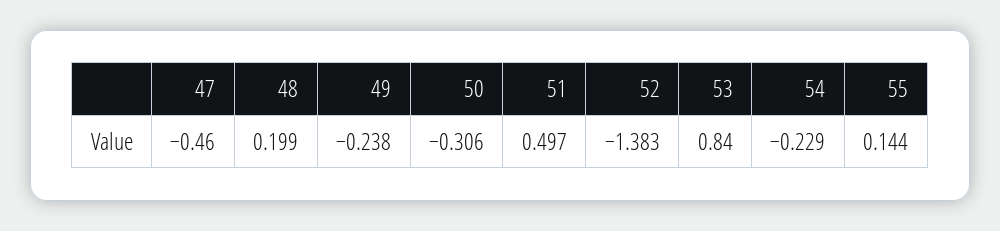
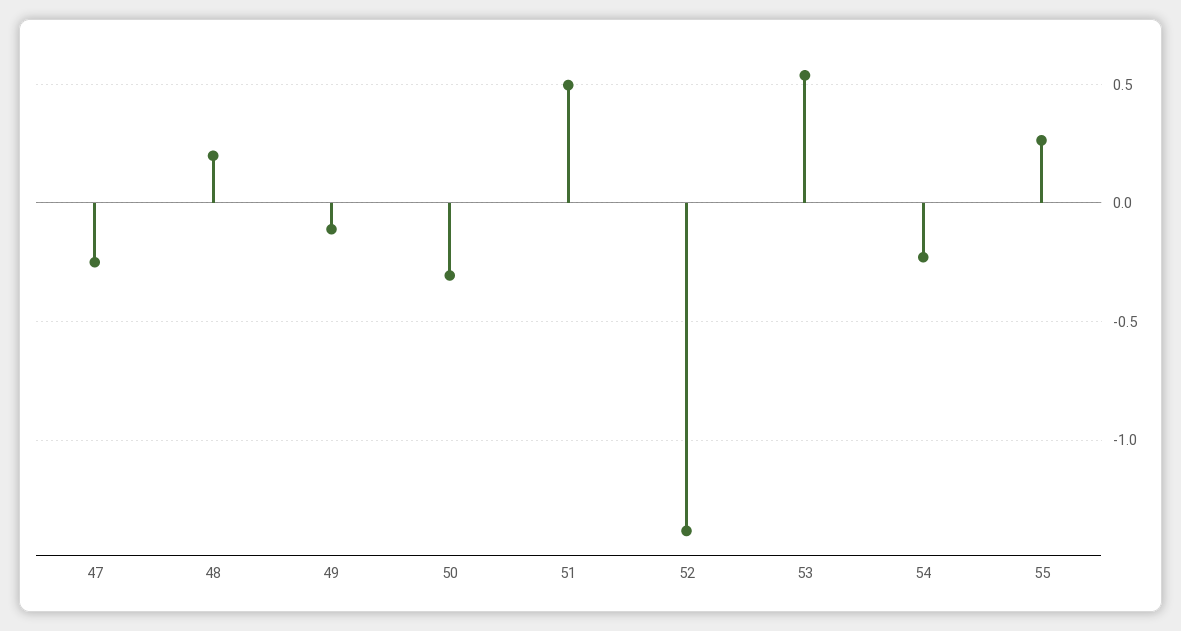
  {
-   "47": -0.46,
+   "47": -0.25,
    "48": 0.199,
-   "49": -0.238,
+   "49": -0.1,
    "50": -0.306,
    "51": 0.497,
    "52": -1.383,
-   "53": 0.84,
+   "53": 0.55,
    "54": -0.229,
-   "55": 0.144
+   "55": 0.25
  }

